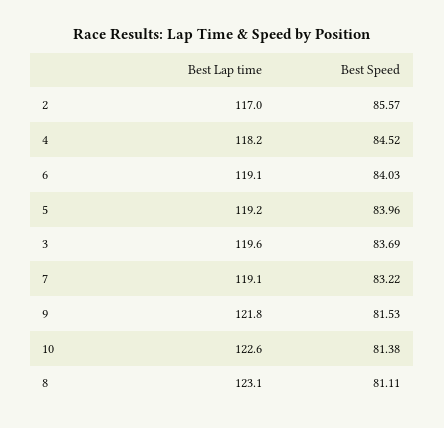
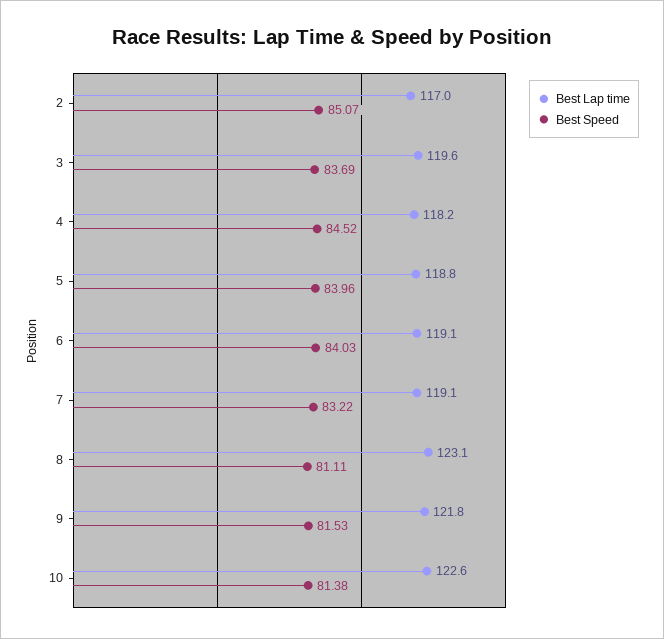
  {
    "Best Lap time": {
      "2": 117,
      "4": 118.2,
      "6": 119.1,
-     "5": 119.2,
+     "5": 118.8,
      "3": 119.6,
      "7": 119.1,
      "9": 121.8,
      "10": 122.6,
      "8": 123.1
    },
    "Best Speed": {
-     "2": 85.57,
+     "2": 85.07,
      "4": 84.52,
      "6": 84.03,
      "5": 83.96,
      "3": 83.69,
      "7": 83.22,
      "9": 81.53,
      "10": 81.38,
      "8": 81.11
    }
  }

